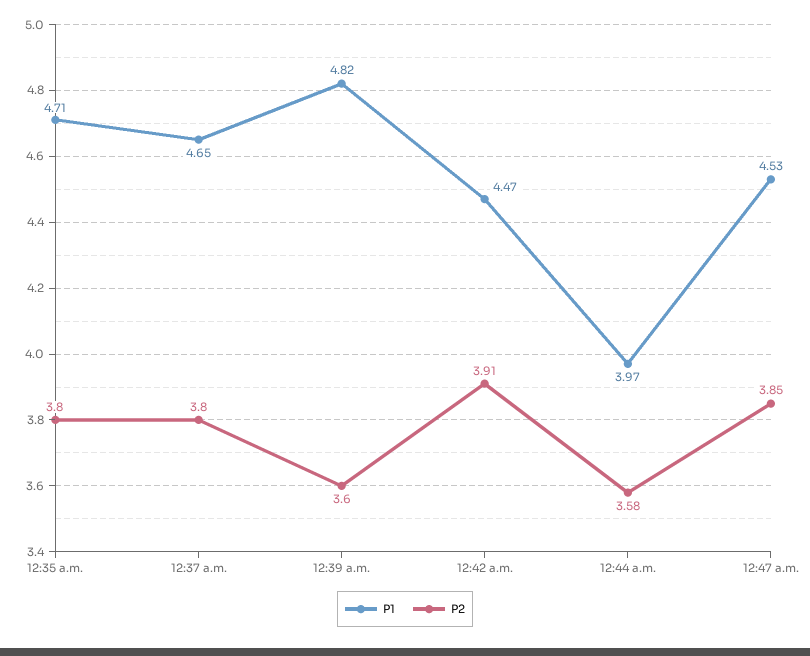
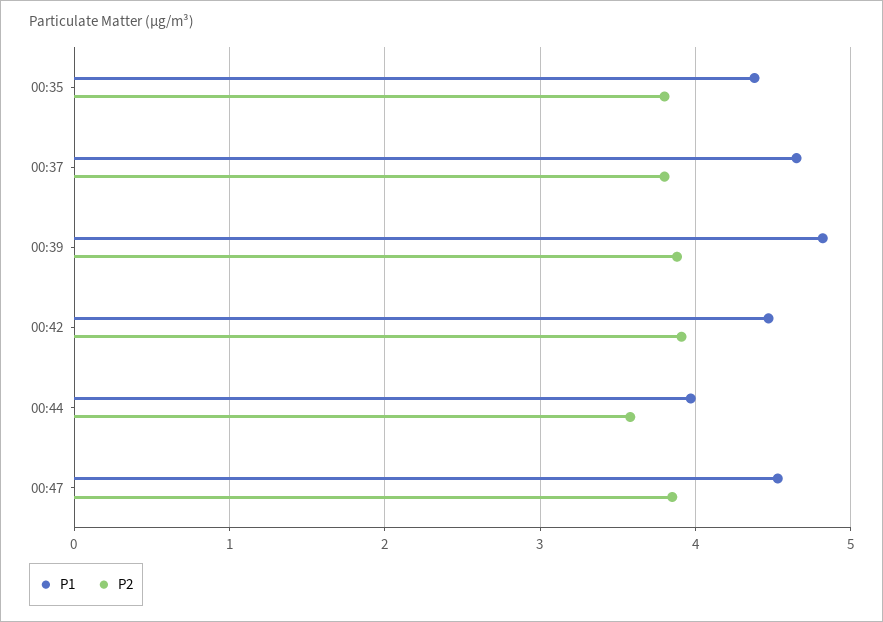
  {
    "P1": {
-     "12:35 a.m.": 4.71,
+     "12:35 a.m.": 4.4,
      "12:37 a.m.": 4.65,
      "12:39 a.m.": 4.82,
      "12:42 a.m.": 4.47,
      "12:44 a.m.": 3.97,
      "12:47 a.m.": 4.53
    },
    "P2": {
      "12:35 a.m.": 3.8,
      "12:37 a.m.": 3.8,
-     "12:39 a.m.": 3.6,
+     "12:39 a.m.": 3.9,
      "12:42 a.m.": 3.91,
      "12:44 a.m.": 3.58,
      "12:47 a.m.": 3.85
    }
  }

